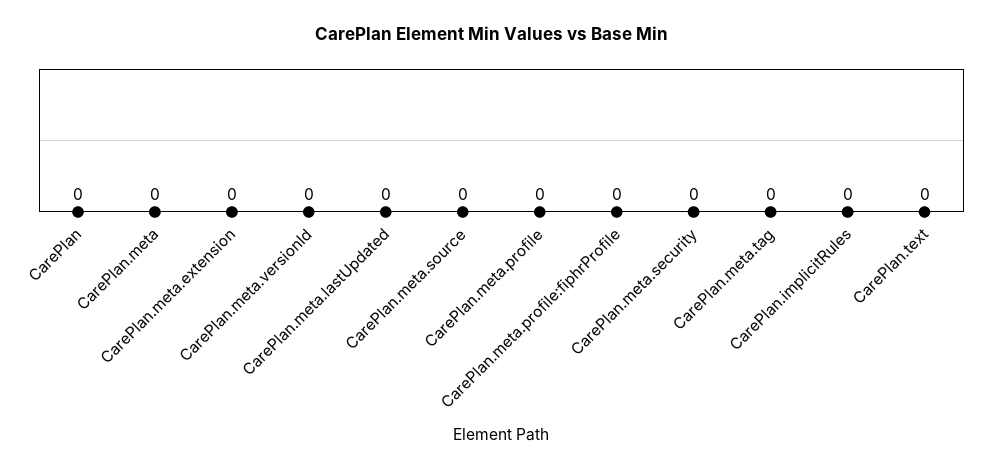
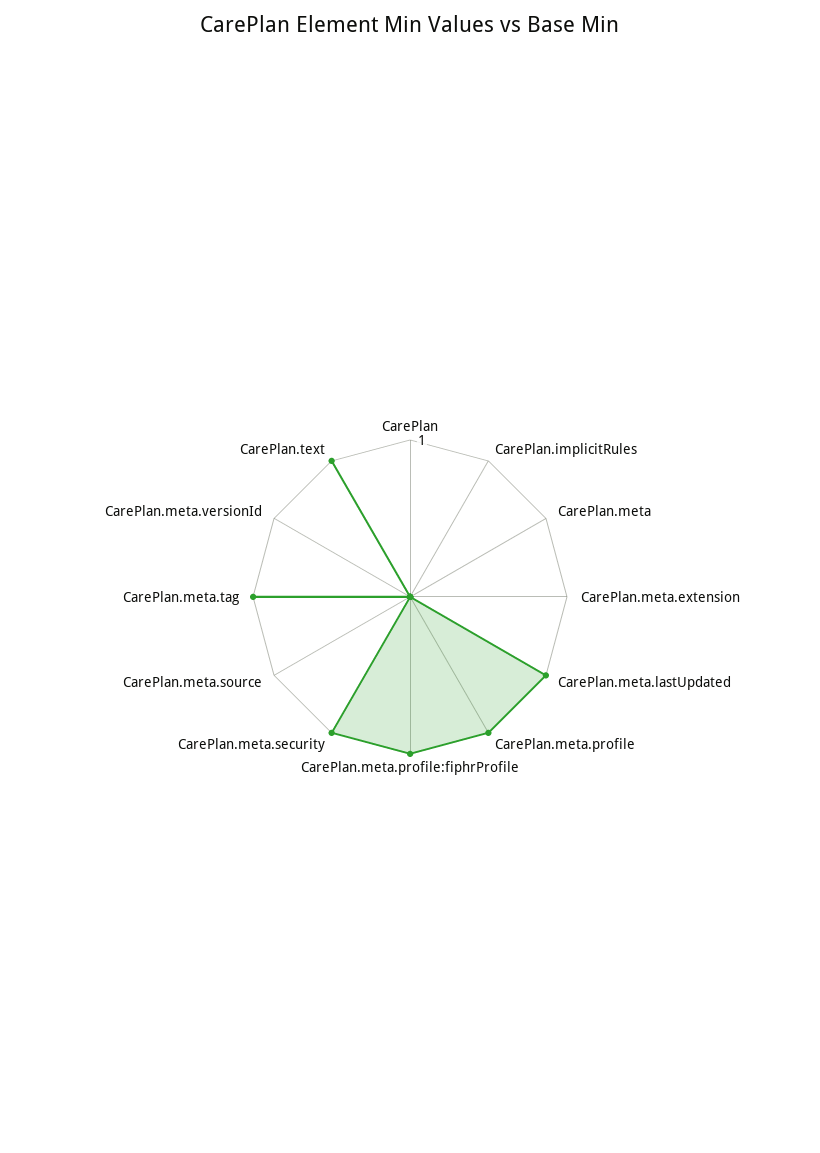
  {
    "CarePlan": 0,
    "CarePlan.meta": 0,
    "CarePlan.meta.extension": 0,
    "CarePlan.meta.versionId": 0,
-   "CarePlan.meta.lastUpdated": 0,
+   "CarePlan.meta.lastUpdated": 1,
    "CarePlan.meta.source": 0,
-   "CarePlan.meta.profile": 0,
+   "CarePlan.meta.profile": 1,
-   "CarePlan.meta.profile:fiphrProfile": 0,
+   "CarePlan.meta.profile:fiphrProfile": 1,
-   "CarePlan.meta.security": 0,
+   "CarePlan.meta.security": 1,
-   "CarePlan.meta.tag": 0,
+   "CarePlan.meta.tag": 1,
    "CarePlan.implicitRules": 0,
-   "CarePlan.text": 0
+   "CarePlan.text": 1
  }

